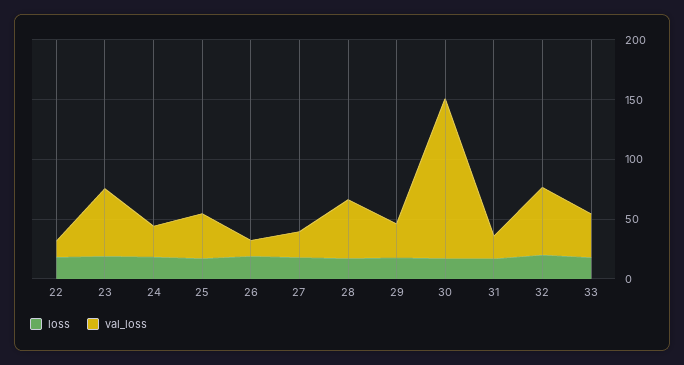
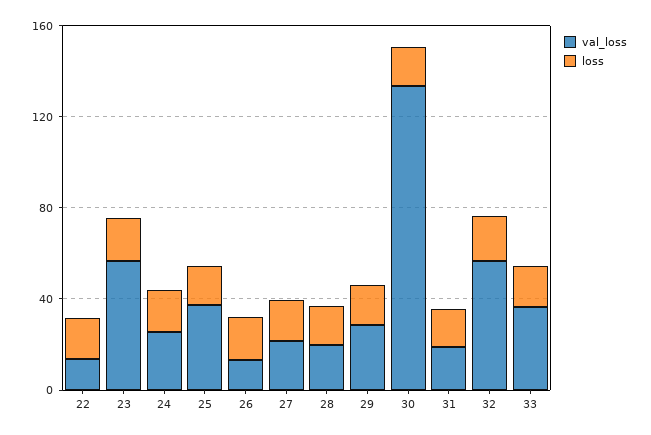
  {
    "loss": {
      "22": 20,
      "23": 20,
      "24": 20,
      "25": 20,
      "26": 20,
      "27": 20,
      "28": 20,
      "29": 20,
      "30": 20,
      "31": 20,
      "32": 20,
      "33": 20
    },
    "val_loss": {
      "22": 10,
      "23": 60,
      "24": 30,
      "25": 40,
      "26": 10,
      "27": 20,
-     "28": 50,
+     "28": 20,
      "29": 30,
      "30": 130,
      "31": 20,
      "32": 60,
      "33": 40
    }
  }

